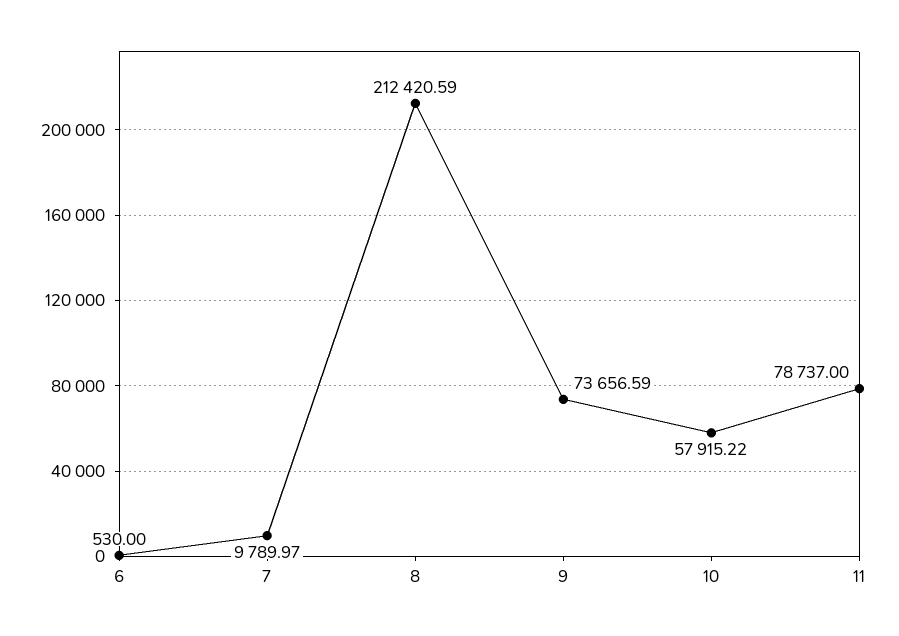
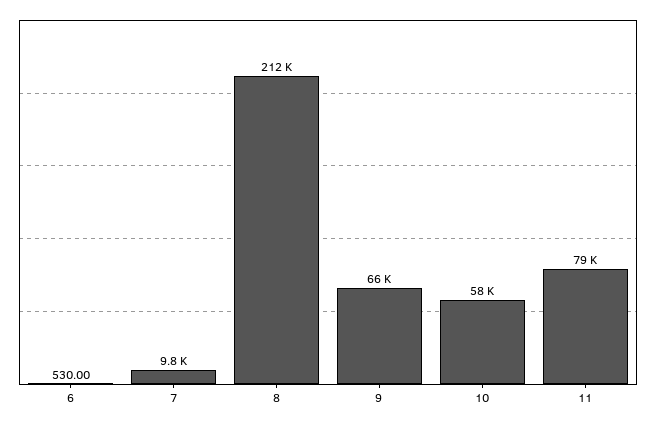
  {
    "6": 530,
    "7": 9789.97,
    "8": 212420.59,
-   "9": 73656.59,
+   "9": 66000,
    "10": 57915.22,
    "11": 78737
  }

